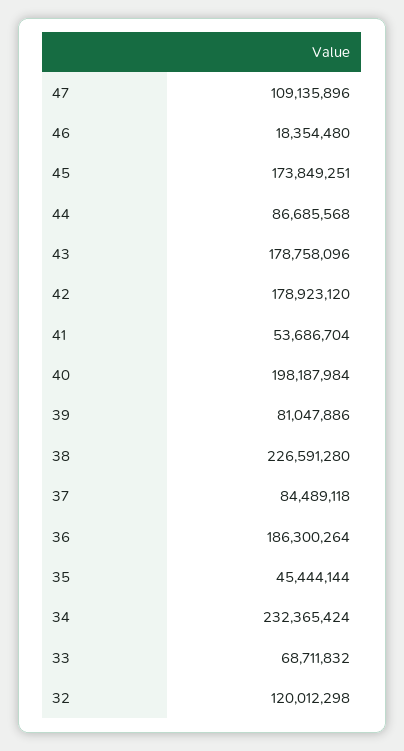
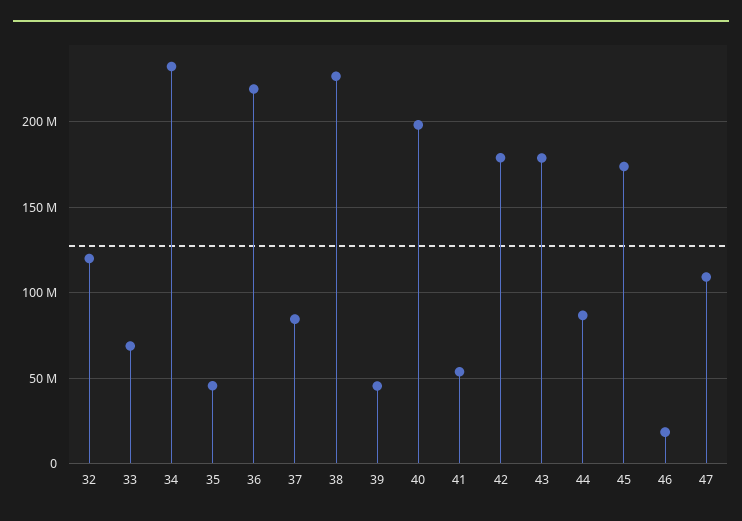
  {
    "47": 109135896,
    "46": 18354480,
    "45": 173849251,
    "44": 86685568,
    "43": 178758096,
    "42": 178923120,
    "41": 53686704,
    "40": 198187984,
-   "39": 81047886,
+   "39": 45000000,
    "38": 226591280,
    "37": 84489118,
-   "36": 186300264,
+   "36": 220000000,
    "35": 45444144,
    "34": 232365424,
    "33": 68711832,
    "32": 120012298
  }

